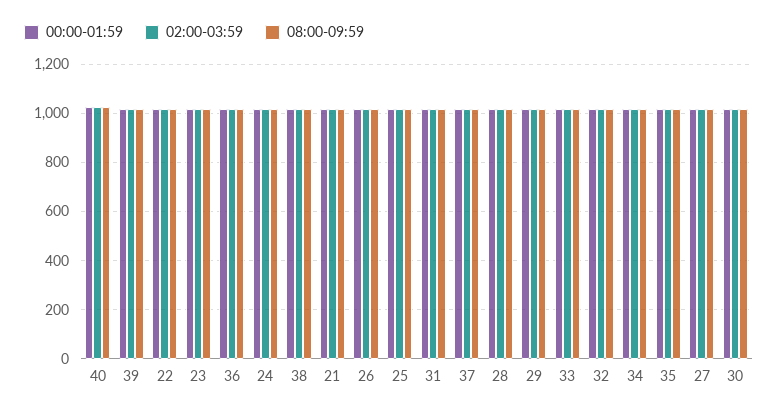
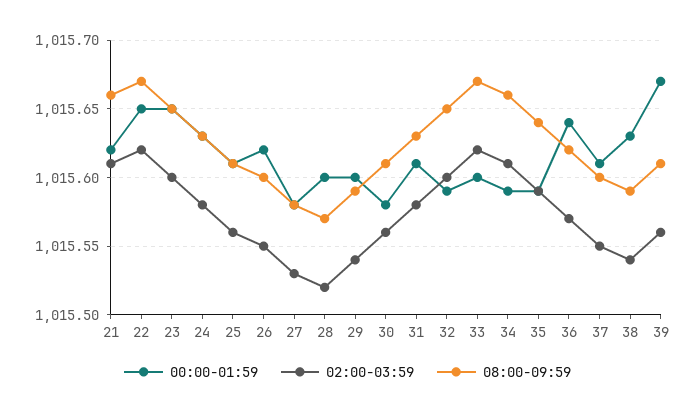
  {
    "00:00-01:59": {
-     "40": 1025,
      "39": 1015.67,
      "22": 1015.65,
      "23": 1015.65,
      "36": 1015.64,
      "24": 1015.63,
      "38": 1015.63,
      "21": 1015.62,
      "26": 1015.62,
      "25": 1015.61,
      "31": 1015.61,
      "37": 1015.61,
      "28": 1015.6,
      "29": 1015.6,
      "33": 1015.6,
      "32": 1015.59,
      "34": 1015.59,
      "35": 1015.59,
      "27": 1015.58,
      "30": 1015.58
    },
    "02:00-03:59": {
-     "40": 1025,
      "39": 1015.56,
      "22": 1015.62,
      "23": 1015.6,
      "36": 1015.57,
      "24": 1015.58,
      "38": 1015.54,
      "21": 1015.61,
      "26": 1015.55,
      "25": 1015.56,
      "31": 1015.58,
      "37": 1015.55,
      "28": 1015.52,
      "29": 1015.54,
      "33": 1015.62,
      "32": 1015.6,
      "34": 1015.61,
      "35": 1015.59,
      "27": 1015.53,
      "30": 1015.56
    },
    "08:00-09:59": {
-     "40": 1025,
      "39": 1015.61,
      "22": 1015.67,
      "23": 1015.65,
      "36": 1015.62,
      "24": 1015.63,
      "38": 1015.59,
      "21": 1015.66,
      "26": 1015.6,
      "25": 1015.61,
      "31": 1015.63,
      "37": 1015.6,
      "28": 1015.57,
      "29": 1015.59,
      "33": 1015.67,
      "32": 1015.65,
      "34": 1015.66,
      "35": 1015.64,
      "27": 1015.58,
      "30": 1015.61
    }
  }

